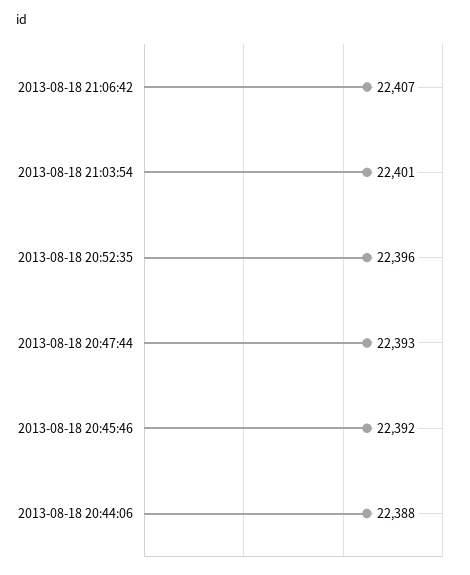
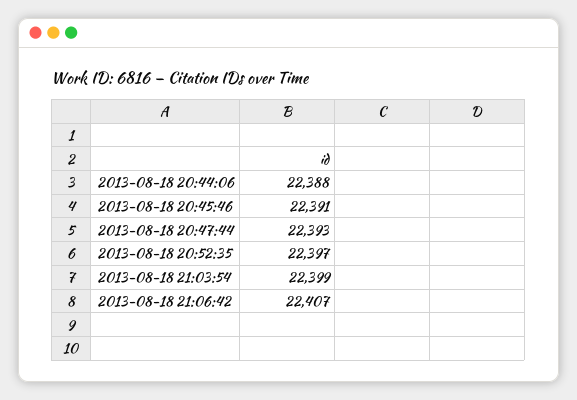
  {
    "2013-08-18 21:06:42": 22407,
-   "2013-08-18 21:03:54": 22401,
+   "2013-08-18 21:03:54": 22399,
-   "2013-08-18 20:52:35": 22396,
+   "2013-08-18 20:52:35": 22397,
    "2013-08-18 20:47:44": 22393,
-   "2013-08-18 20:45:46": 22392,
+   "2013-08-18 20:45:46": 22391,
    "2013-08-18 20:44:06": 22388
  }

